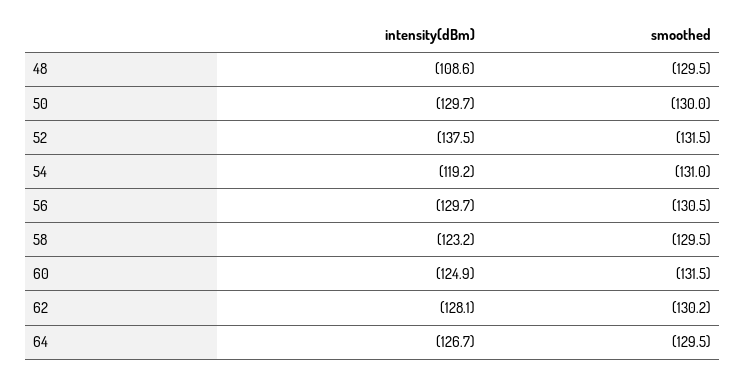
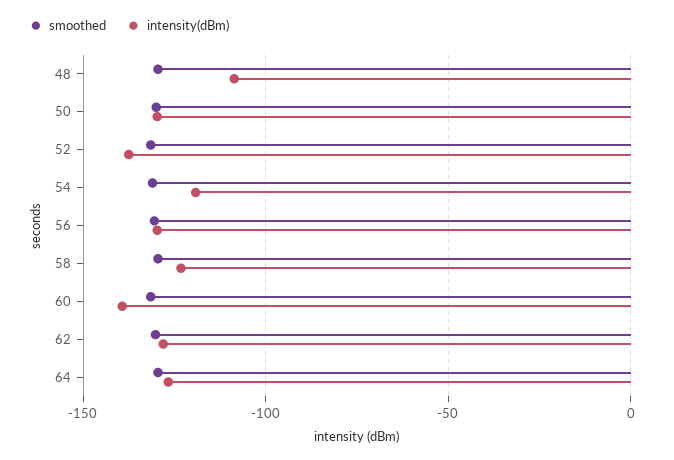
  {
    "intensity(dBm)": {
      "48": -108.6,
      "50": -129.7,
      "52": -137.5,
      "54": -119.2,
      "56": -129.7,
      "58": -123.2,
-     "60": -124.9,
+     "60": -140,
      "62": -128.1,
      "64": -126.7
    },
    "smoothed": {
      "48": -129.5,
      "50": -130,
      "52": -131.5,
      "54": -131,
      "56": -130.5,
      "58": -129.5,
      "60": -131.5,
      "62": -130.2,
      "64": -129.5
    }
  }

